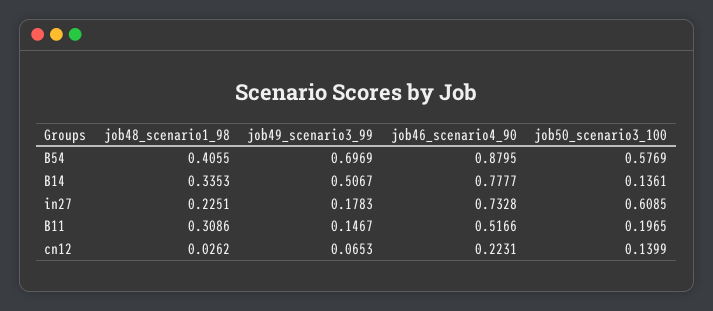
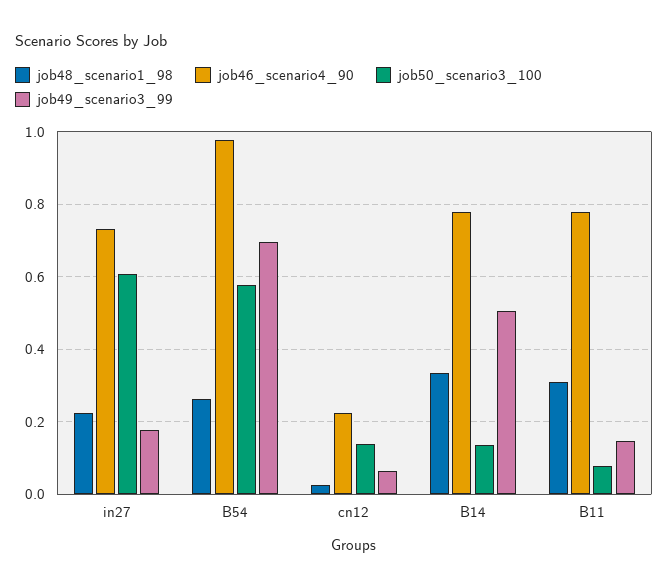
  {
    "job48_scenario1_98": {
-     "B54": 0.4055,
+     "B54": 0.26,
      "B14": 0.3353,
      "in27": 0.2251,
      "B11": 0.3086,
      "cn12": 0.0262
    },
    "job49_scenario3_99": {
      "B54": 0.6969,
      "B14": 0.5067,
      "in27": 0.1783,
      "B11": 0.1467,
      "cn12": 0.0653
    },
    "job46_scenario4_90": {
-     "B54": 0.8795,
+     "B54": 0.98,
      "B14": 0.7777,
      "in27": 0.7328,
-     "B11": 0.5166,
+     "B11": 0.78,
      "cn12": 0.2231
    },
    "job50_scenario3_100": {
      "B54": 0.5769,
      "B14": 0.1361,
      "in27": 0.6085,
-     "B11": 0.1965,
+     "B11": 0.08,
      "cn12": 0.1399
    }
  }

